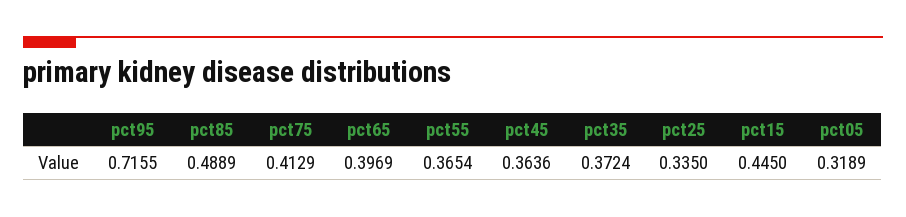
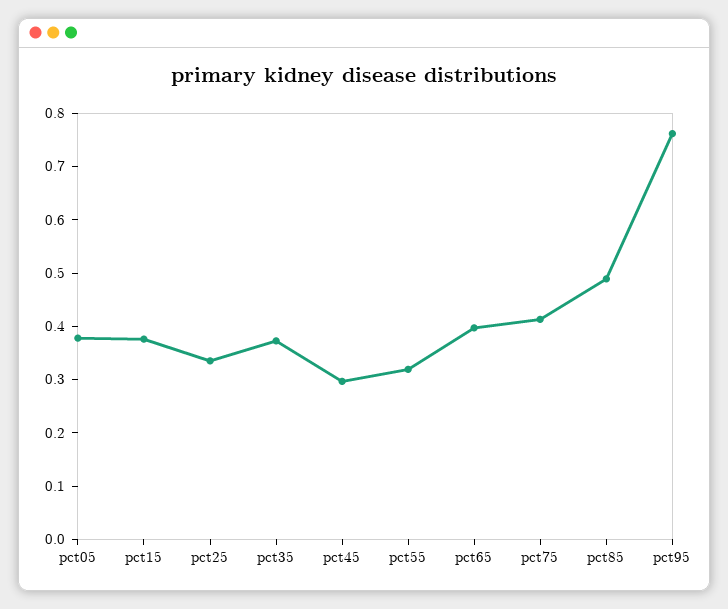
  {
-   "pct95": 0.7155,
+   "pct95": 0.76,
    "pct85": 0.4889,
    "pct75": 0.4129,
    "pct65": 0.3969,
-   "pct55": 0.3654,
+   "pct55": 0.32,
-   "pct45": 0.3636,
+   "pct45": 0.3,
    "pct35": 0.3724,
    "pct25": 0.335,
-   "pct15": 0.445,
+   "pct15": 0.38,
-   "pct05": 0.3189
+   "pct05": 0.38
  }

